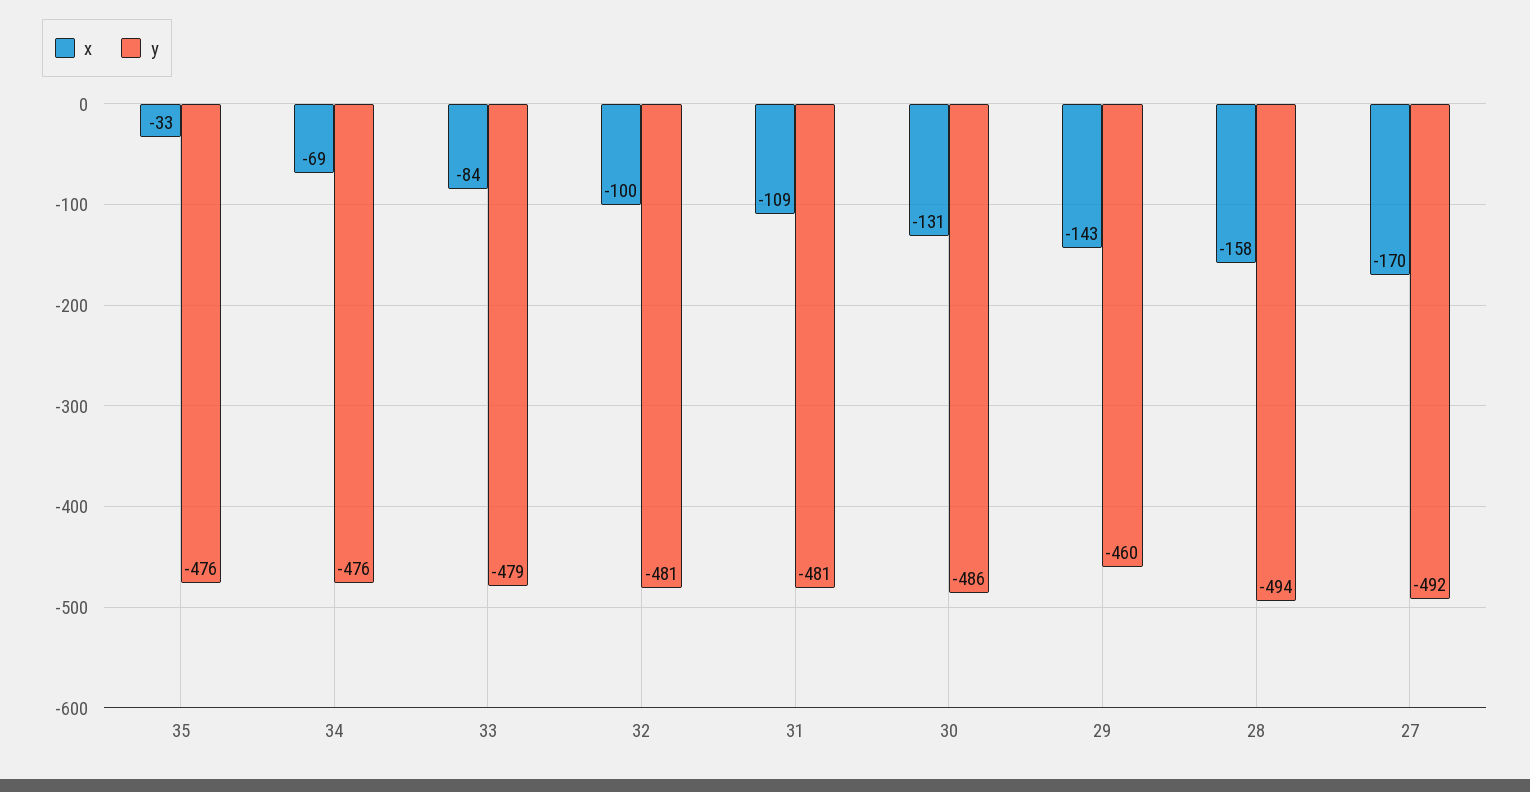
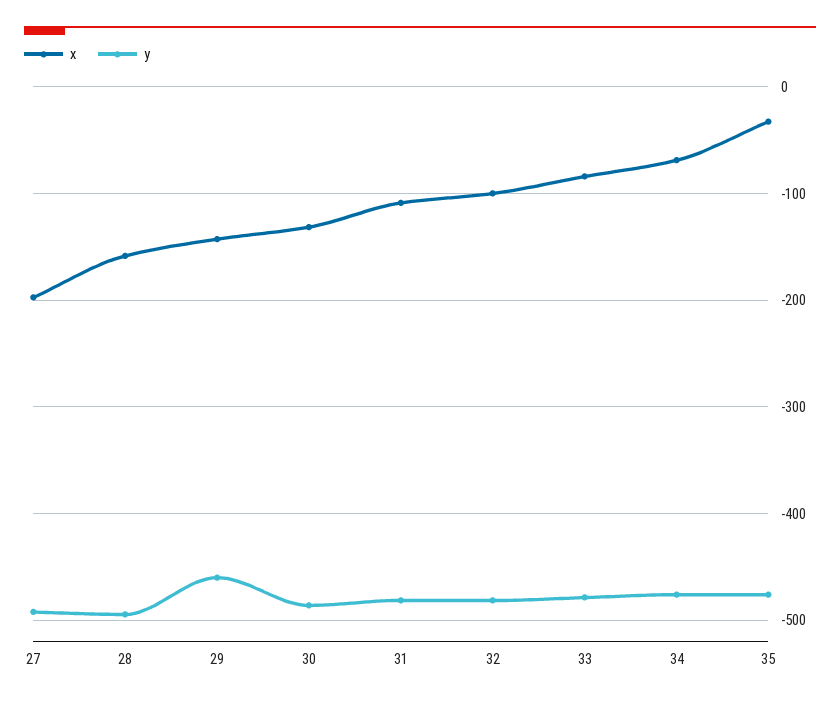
  {
    "x": {
      "35": -33,
      "34": -69,
      "33": -84,
      "32": -100,
      "31": -109,
      "30": -131,
      "29": -143,
      "28": -158,
-     "27": -170
+     "27": -200
    },
    "y": {
      "35": -476,
      "34": -476,
      "33": -479,
      "32": -481,
      "31": -481,
      "30": -486,
      "29": -460,
      "28": -494,
      "27": -492
    }
  }

